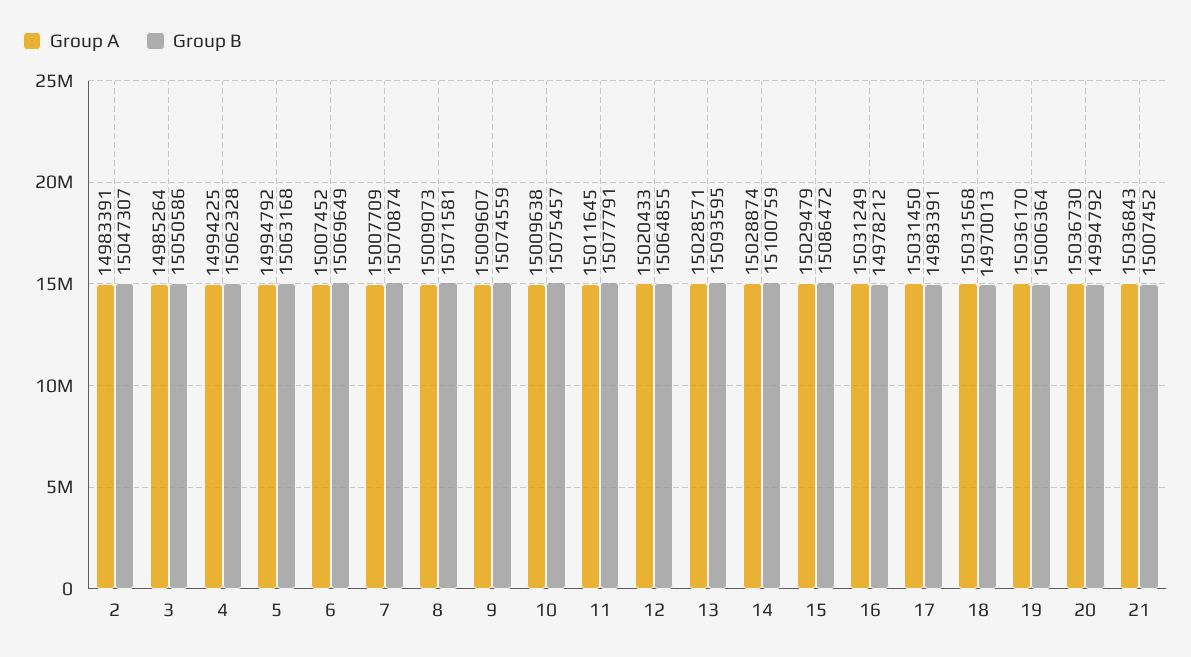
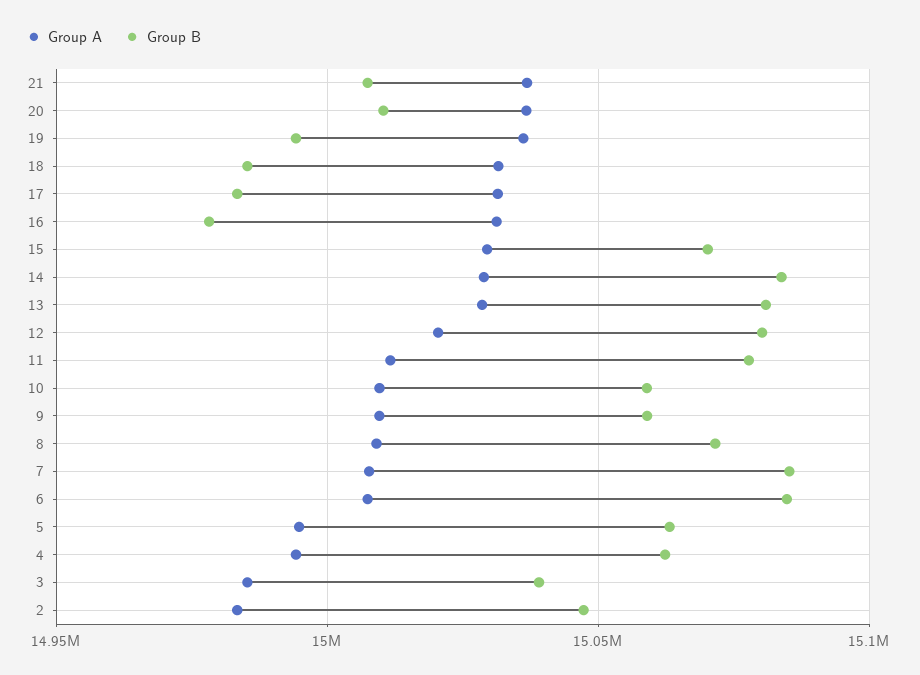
  {
    "Group A": {
      "2": 14983391,
      "3": 14985264,
      "4": 14994225,
      "5": 14994792,
      "6": 15007452,
      "7": 15007709,
      "8": 15009073,
      "9": 15009607,
      "10": 15009638,
      "11": 15011645,
      "12": 15020433,
      "13": 15028571,
      "14": 15028874,
      "15": 15029479,
      "16": 15031249,
      "17": 15031450,
      "18": 15031568,
      "19": 15036170,
      "20": 15036730,
      "21": 15036843
    },
    "Group B": {
      "2": 15047307,
-     "3": 15050586,
+     "3": 15040000,
      "4": 15062328,
      "5": 15063168,
-     "6": 15069649,
+     "6": 15085000,
-     "7": 15070874,
+     "7": 15085000,
      "8": 15071581,
-     "9": 15074559,
+     "9": 15060000,
-     "10": 15075457,
+     "10": 15060000,
      "11": 15077791,
-     "12": 15064855,
+     "12": 15080000,
-     "13": 15093595,
+     "13": 15080000,
-     "14": 15100759,
+     "14": 15085000,
-     "15": 15086472,
+     "15": 15070000,
      "16": 14978212,
      "17": 14983391,
-     "18": 14970013,
+     "18": 14985000,
-     "19": 15006364,
+     "19": 14995000,
-     "20": 14994792,
+     "20": 15010000,
      "21": 15007452
    }
  }

